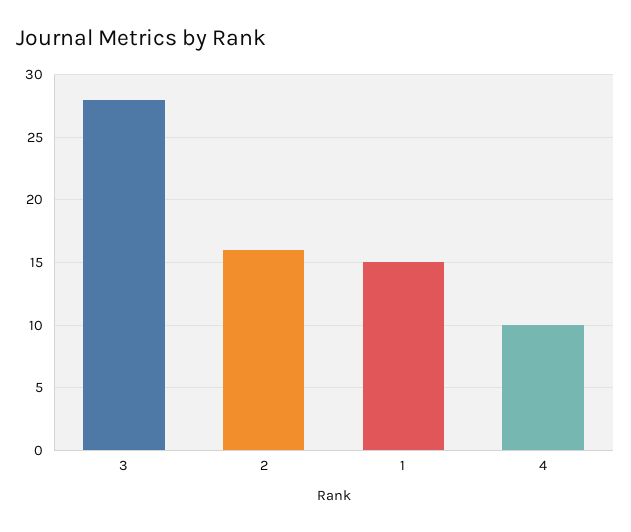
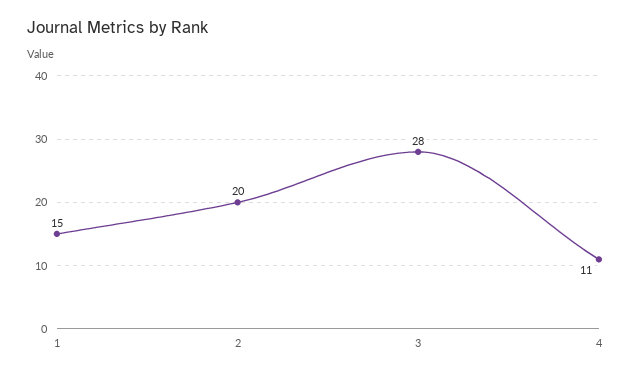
  {
    "3": 28,
-   "2": 16,
+   "2": 20,
    "1": 15,
-   "4": 10
+   "4": 11
  }

